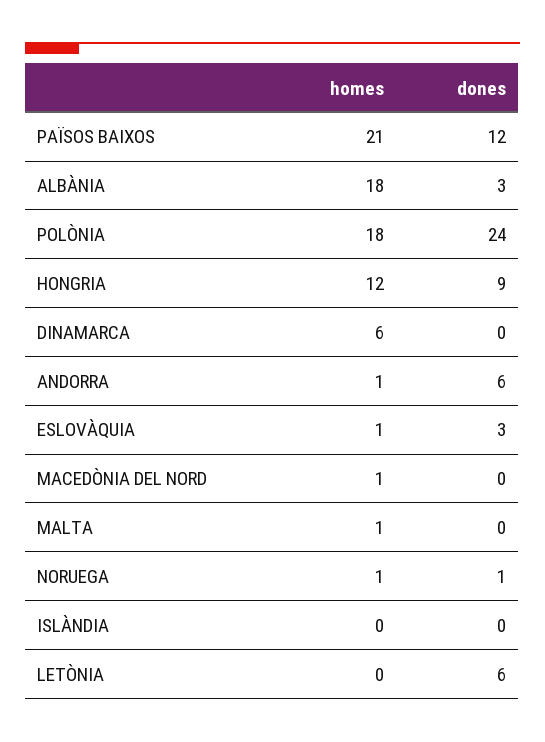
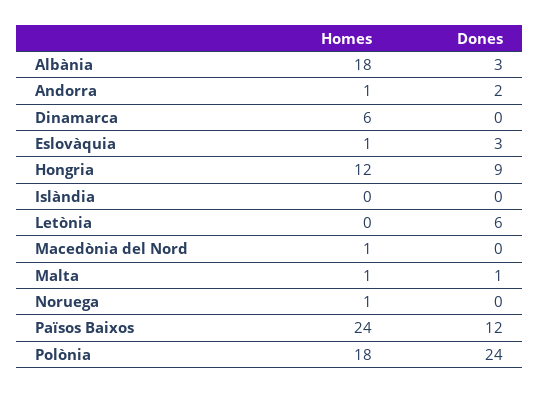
  {
    "homes": {
-     "PAÏSOS BAIXOS": 21,
+     "PAÏSOS BAIXOS": 24,
      "ALBÀNIA": 18,
      "POLÒNIA": 18,
      "HONGRIA": 12,
      "DINAMARCA": 6,
      "ANDORRA": 1,
      "ESLOVÀQUIA": 1,
      "MACEDÒNIA DEL NORD": 1,
      "MALTA": 1,
      "NORUEGA": 1,
      "ISLÀNDIA": 0,
      "LETÒNIA": 0
    },
    "dones": {
      "PAÏSOS BAIXOS": 12,
      "ALBÀNIA": 3,
      "POLÒNIA": 24,
      "HONGRIA": 9,
      "DINAMARCA": 0,
-     "ANDORRA": 6,
+     "ANDORRA": 2,
      "ESLOVÀQUIA": 3,
      "MACEDÒNIA DEL NORD": 0,
-     "MALTA": 0,
+     "MALTA": 1,
-     "NORUEGA": 1,
+     "NORUEGA": 0,
      "ISLÀNDIA": 0,
      "LETÒNIA": 6
    }
  }

